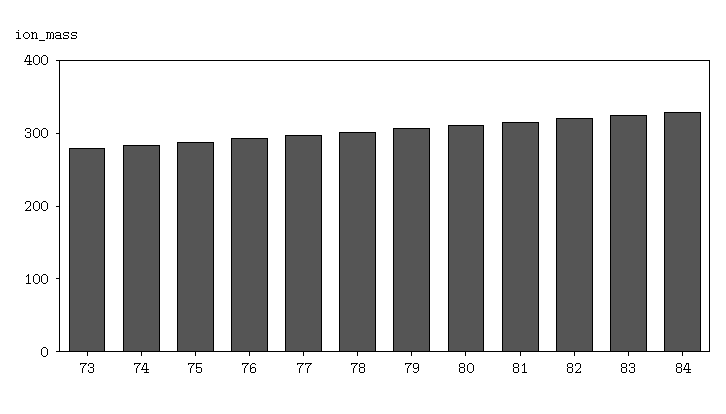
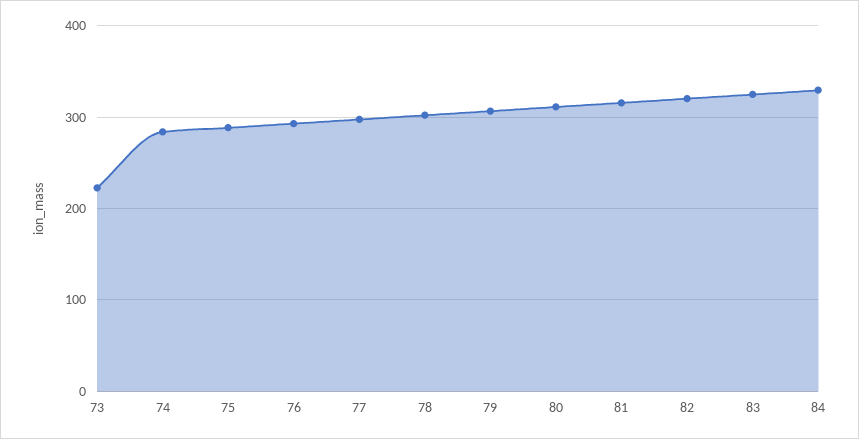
  {
-   "73": 280,
+   "73": 220,
    "74": 280,
    "75": 290,
    "76": 290,
    "77": 300,
    "78": 300,
    "79": 310,
    "80": 310,
    "81": 320,
    "82": 320,
    "83": 320,
    "84": 330
  }

